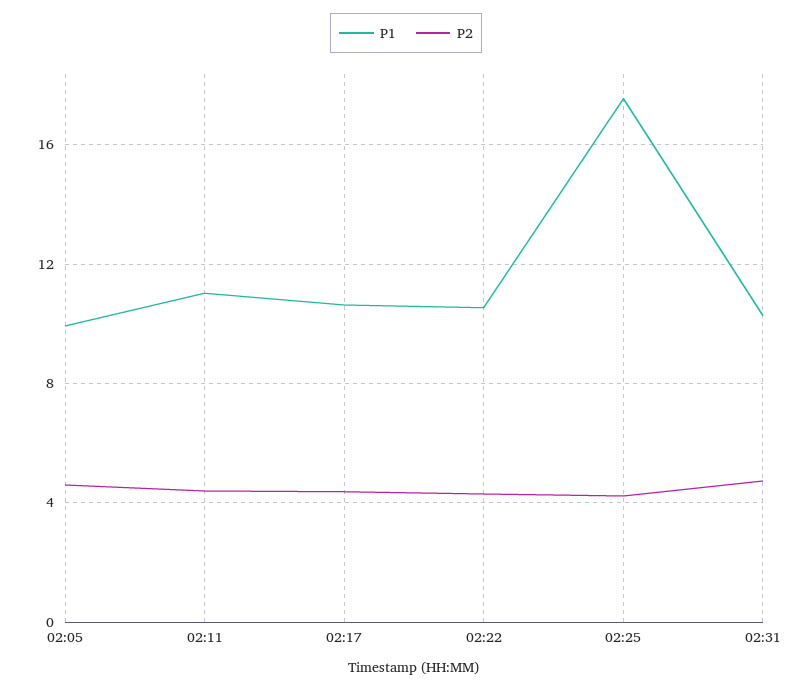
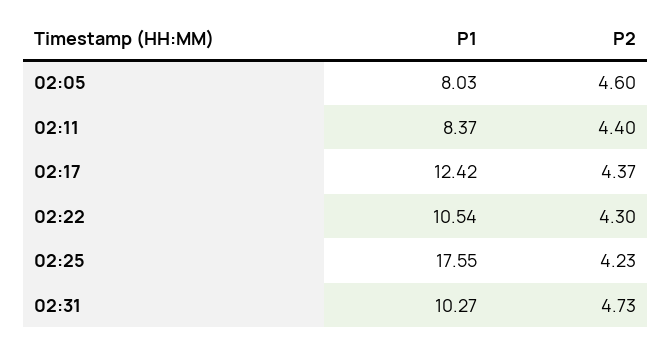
  {
    "P1": {
-     "02:05": 10,
+     "02:05": 8.03,
-     "02:11": 11,
+     "02:11": 8.37,
-     "02:17": 10.5,
+     "02:17": 12.42,
      "02:22": 10.54,
      "02:25": 17.55,
      "02:31": 10.27
    },
    "P2": {
      "02:05": 4.6,
      "02:11": 4.4,
      "02:17": 4.37,
      "02:22": 4.3,
      "02:25": 4.23,
      "02:31": 4.73
    }
  }

